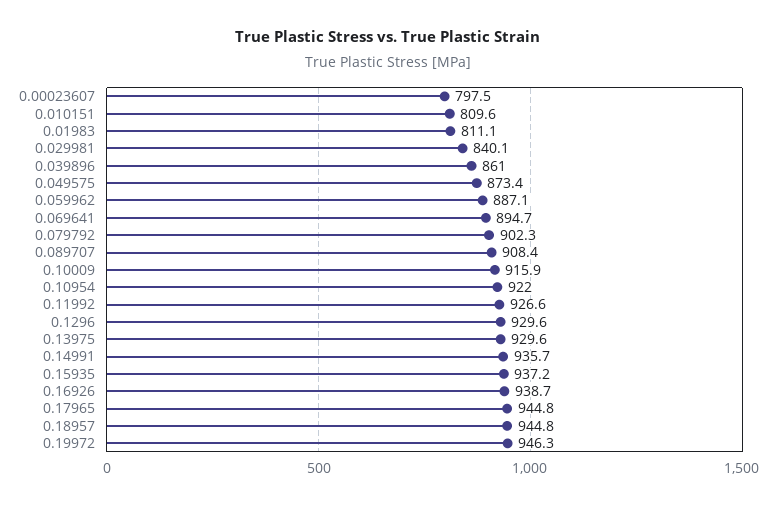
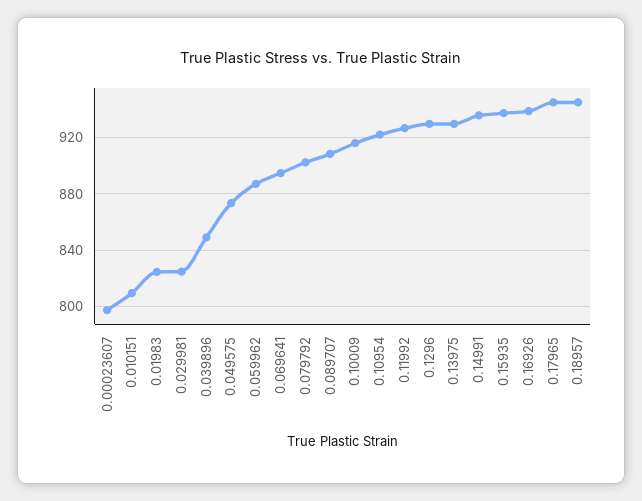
  {
    "0.00023607": 797.5,
    "0.010151": 809.6,
-   "0.01983": 811.1,
+   "0.01983": 825,
-   "0.029981": 840.1,
+   "0.029981": 825,
-   "0.039896": 861,
+   "0.039896": 850,
    "0.049575": 873.4,
    "0.059962": 887.1,
    "0.069641": 894.7,
    "0.079792": 902.3,
    "0.089707": 908.4,
    "0.10009": 915.9,
    "0.10954": 922,
    "0.11992": 926.6,
    "0.1296": 929.6,
    "0.13975": 929.6,
    "0.14991": 935.7,
    "0.15935": 937.2,
    "0.16926": 938.7,
    "0.17965": 944.8,
-   "0.18957": 944.8,
+   "0.18957": 944.8
-   "0.19972": 946.3
  }

